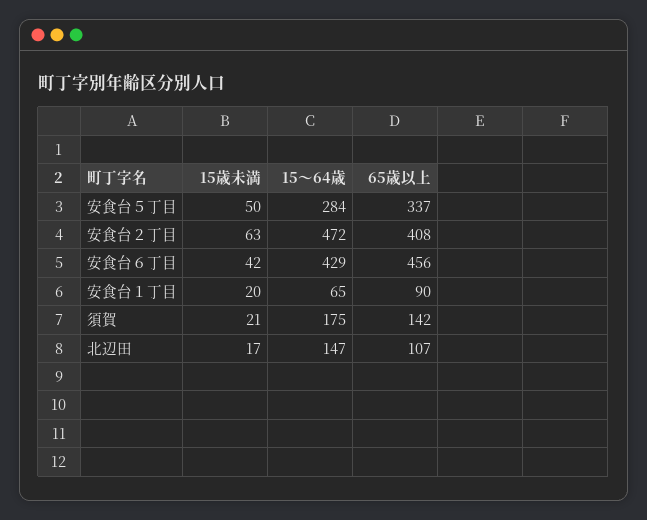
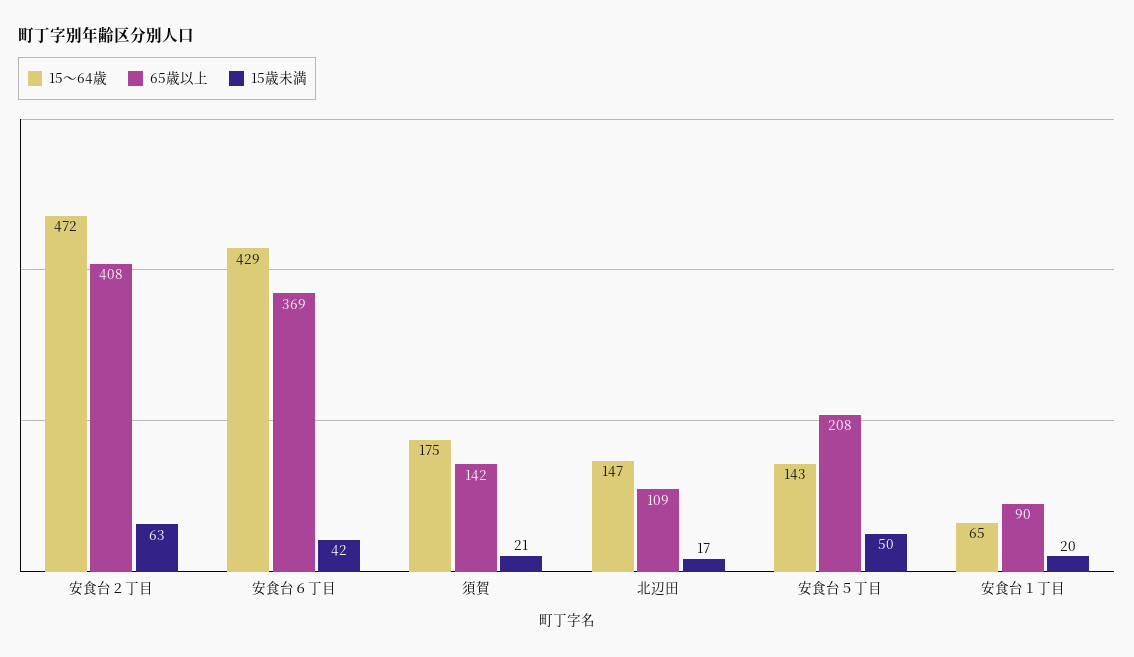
  {
    "15歳未満": {
      "安食台５丁目": 50,
      "安食台２丁目": 63,
      "安食台６丁目": 42,
      "安食台１丁目": 20,
      "須賀": 21,
      "北辺田": 17
    },
    "15～64歳": {
-     "安食台５丁目": 284,
+     "安食台５丁目": 143,
      "安食台２丁目": 472,
      "安食台６丁目": 429,
      "安食台１丁目": 65,
      "須賀": 175,
      "北辺田": 147
    },
    "65歳以上": {
-     "安食台５丁目": 337,
+     "安食台５丁目": 208,
      "安食台２丁目": 408,
-     "安食台６丁目": 456,
+     "安食台６丁目": 369,
      "安食台１丁目": 90,
      "須賀": 142,
-     "北辺田": 107
+     "北辺田": 109
    }
  }

